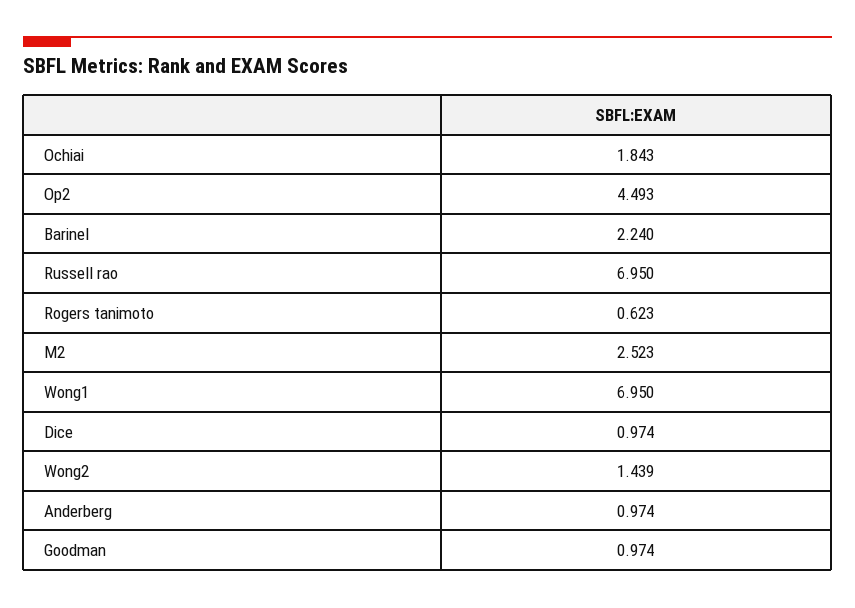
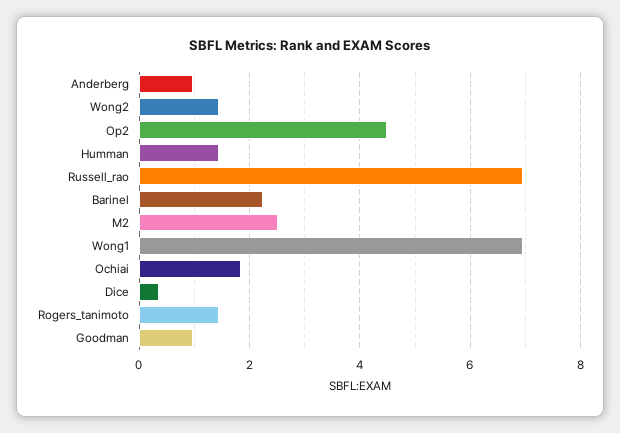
  {
    "Ochiai": 1.843,
    "Op2": 4.493,
    "Barinel": 2.24,
    "Russell rao": 6.95,
-   "Rogers tanimoto": 0.623,
+   "Rogers tanimoto": 1.4,
    "M2": 2.523,
    "Wong1": 6.95,
-   "Dice": 0.974,
+   "Dice": 0.4,
    "Wong2": 1.439,
    "Anderberg": 0.974,
-   "Goodman": 0.974
+   "Goodman": 0.974,
+   "Humman": 1.4
  }

